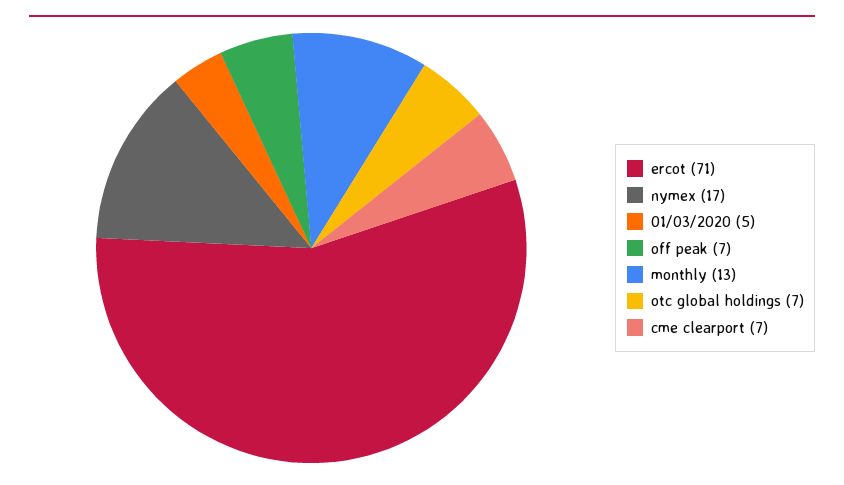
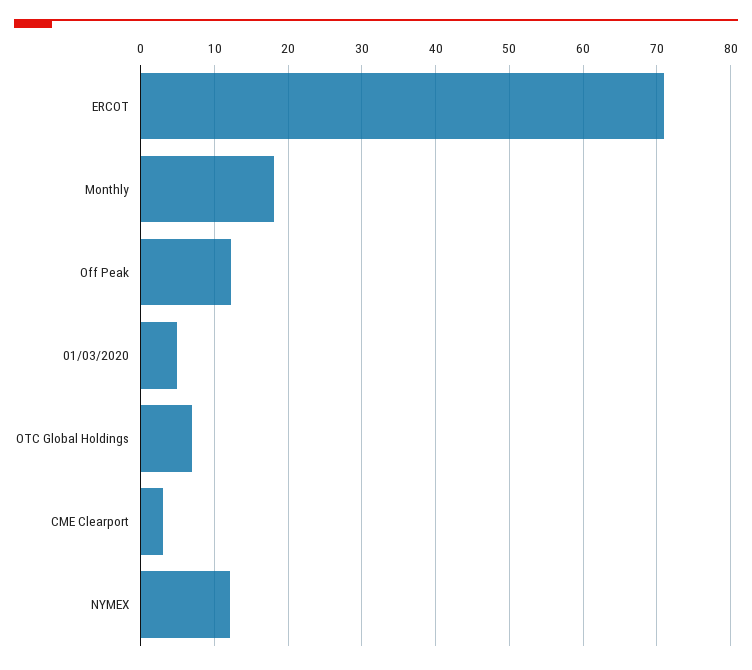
  {
    "ercot": 71,
-   "nymex": 17,
+   "nymex": 12,
    "01/03/2020": 5,
-   "off peak": 7,
+   "off peak": 12,
-   "monthly": 13,
+   "monthly": 18,
    "otc global holdings": 7,
-   "cme clearport": 7
+   "cme clearport": 3
  }

